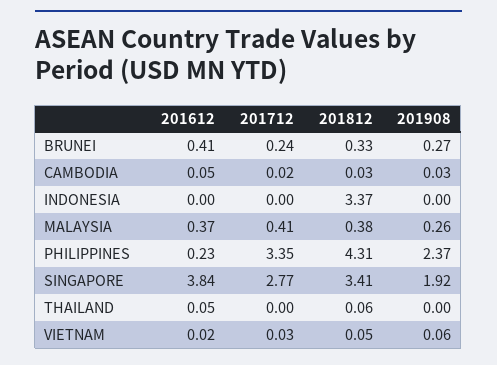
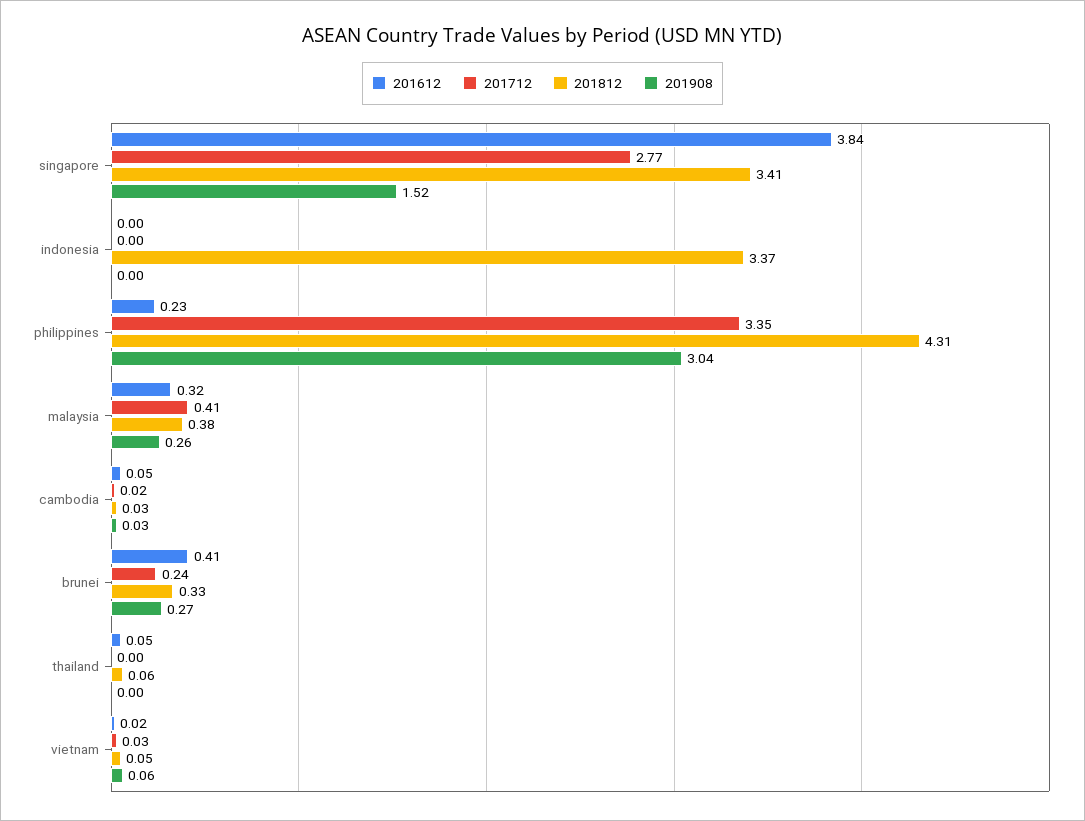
  {
    "201612": {
      "BRUNEI": 0.41,
      "CAMBODIA": 0.05,
      "INDONESIA": 0,
-     "MALAYSIA": 0.37,
+     "MALAYSIA": 0.32,
      "PHILIPPINES": 0.23,
      "SINGAPORE": 3.84,
      "THAILAND": 0.05,
      "VIETNAM": 0.02
    },
    "201712": {
      "BRUNEI": 0.24,
      "CAMBODIA": 0.02,
      "INDONESIA": 0,
      "MALAYSIA": 0.41,
      "PHILIPPINES": 3.35,
      "SINGAPORE": 2.77,
      "THAILAND": 0,
      "VIETNAM": 0.03
    },
    "201812": {
      "BRUNEI": 0.33,
      "CAMBODIA": 0.03,
      "INDONESIA": 3.37,
      "MALAYSIA": 0.38,
      "PHILIPPINES": 4.31,
      "SINGAPORE": 3.41,
      "THAILAND": 0.06,
      "VIETNAM": 0.05
    },
    "201908": {
      "BRUNEI": 0.27,
      "CAMBODIA": 0.03,
      "INDONESIA": 0,
      "MALAYSIA": 0.26,
-     "PHILIPPINES": 2.37,
+     "PHILIPPINES": 3.04,
-     "SINGAPORE": 1.92,
+     "SINGAPORE": 1.52,
      "THAILAND": 0,
      "VIETNAM": 0.06
    }
  }

